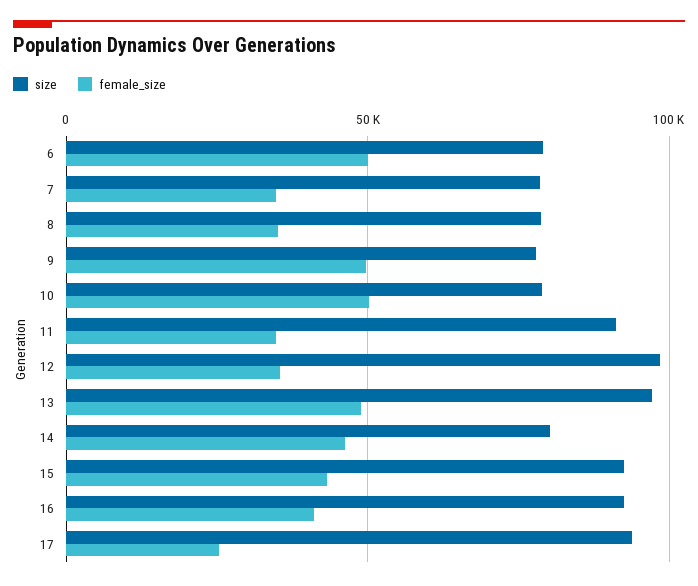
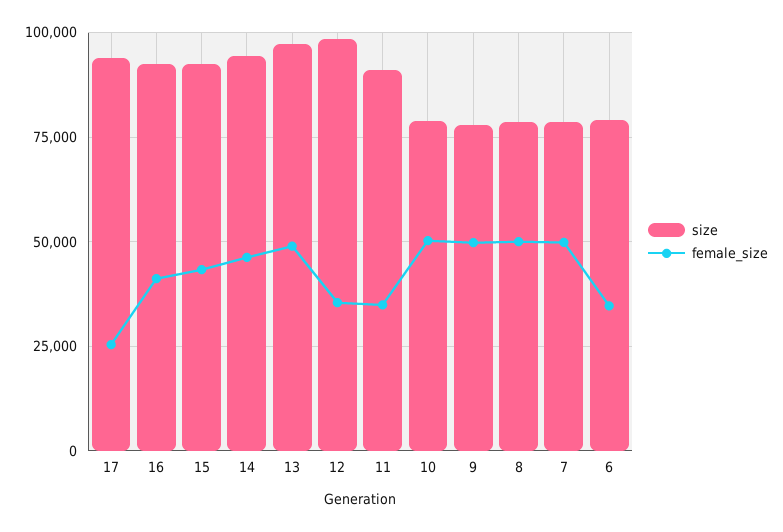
  {
    "size": {
      "6": 80000,
      "7": 77500,
      "8": 77500,
      "9": 77500,
      "10": 80000,
      "11": 90000,
      "12": 97500,
      "13": 97500,
-     "14": 80000,
+     "14": 95000,
      "15": 92500,
      "16": 92500,
      "17": 95000
    },
    "female_size": {
-     "6": 50000,
+     "6": 35000,
-     "7": 35000,
+     "7": 50000,
-     "8": 35000,
+     "8": 50000,
      "9": 50000,
      "10": 50000,
      "11": 35000,
      "12": 35000,
      "13": 50000,
      "14": 47500,
      "15": 42500,
      "16": 40000,
      "17": 25000
    }
  }

